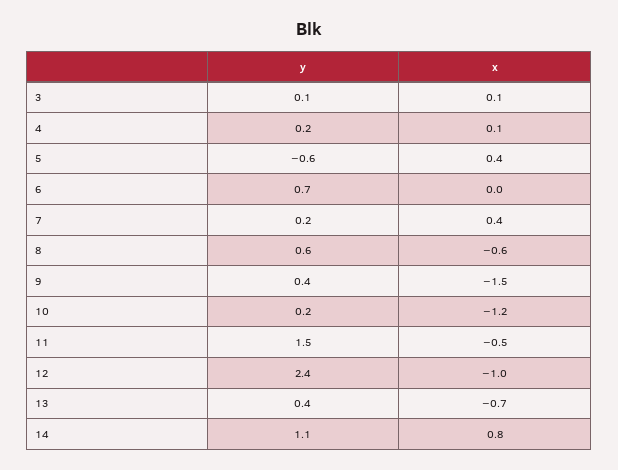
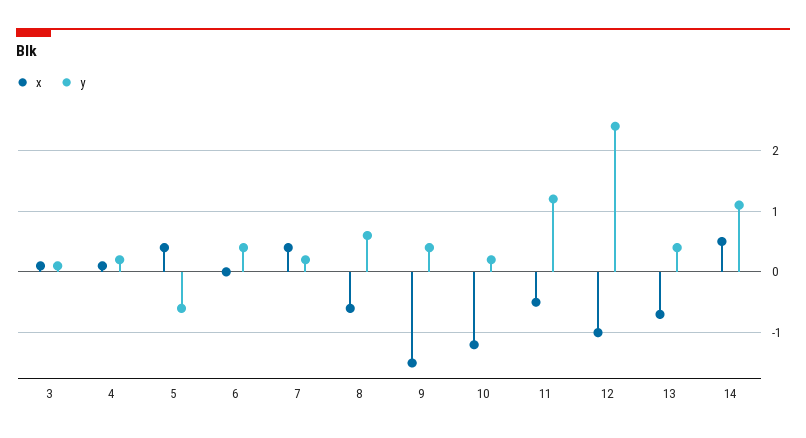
  {
    "y": {
      "3": 0.1,
      "4": 0.2,
      "5": -0.6,
-     "6": 0.7,
+     "6": 0.4,
      "7": 0.2,
      "8": 0.6,
      "9": 0.4,
      "10": 0.2,
-     "11": 1.5,
+     "11": 1.2,
      "12": 2.4,
      "13": 0.4,
      "14": 1.1
    },
    "x": {
      "3": 0.1,
      "4": 0.1,
      "5": 0.4,
      "6": 0,
      "7": 0.4,
      "8": -0.6,
      "9": -1.5,
      "10": -1.2,
      "11": -0.5,
      "12": -1,
      "13": -0.7,
-     "14": 0.8
+     "14": 0.5
    }
  }

